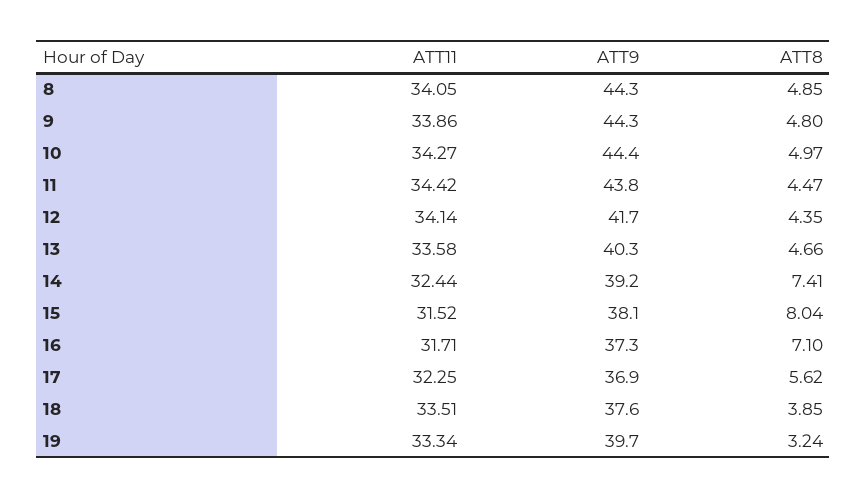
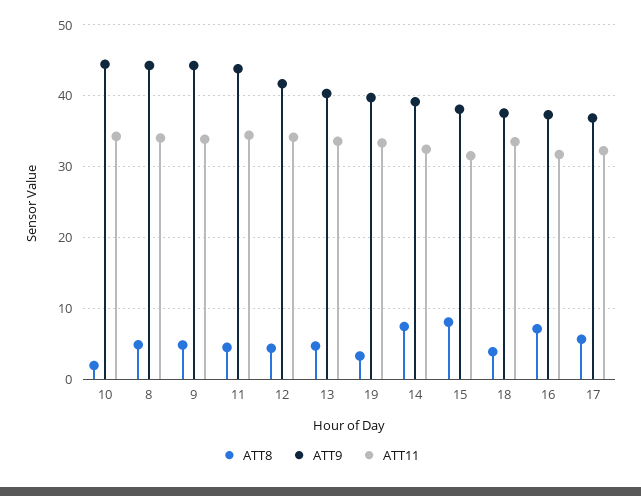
  {
    "ATT11": {
      "8": 34.05,
      "9": 33.86,
      "10": 34.27,
      "11": 34.42,
      "12": 34.14,
      "13": 33.58,
      "14": 32.44,
      "15": 31.52,
      "16": 31.71,
      "17": 32.25,
      "18": 33.51,
      "19": 33.34
    },
    "ATT9": {
      "8": 44.3,
      "9": 44.3,
      "10": 44.4,
      "11": 43.8,
      "12": 41.7,
      "13": 40.3,
      "14": 39.2,
      "15": 38.1,
      "16": 37.3,
      "17": 36.9,
      "18": 37.6,
      "19": 39.7
    },
    "ATT8": {
      "8": 4.85,
      "9": 4.8,
-     "10": 4.97,
+     "10": 2,
      "11": 4.47,
      "12": 4.35,
      "13": 4.66,
      "14": 7.41,
      "15": 8.04,
      "16": 7.1,
      "17": 5.62,
      "18": 3.85,
      "19": 3.24
    }
  }

